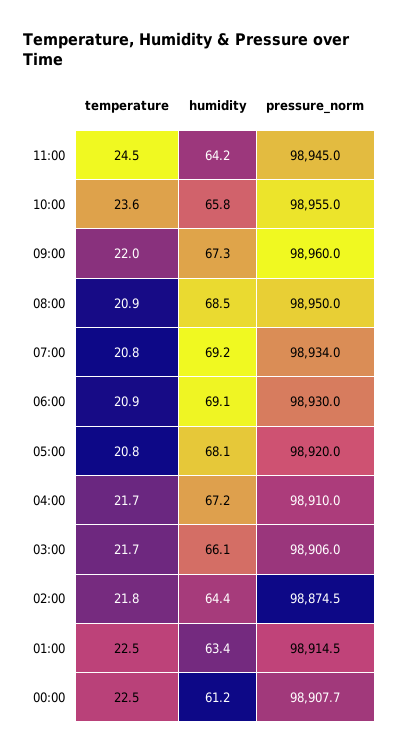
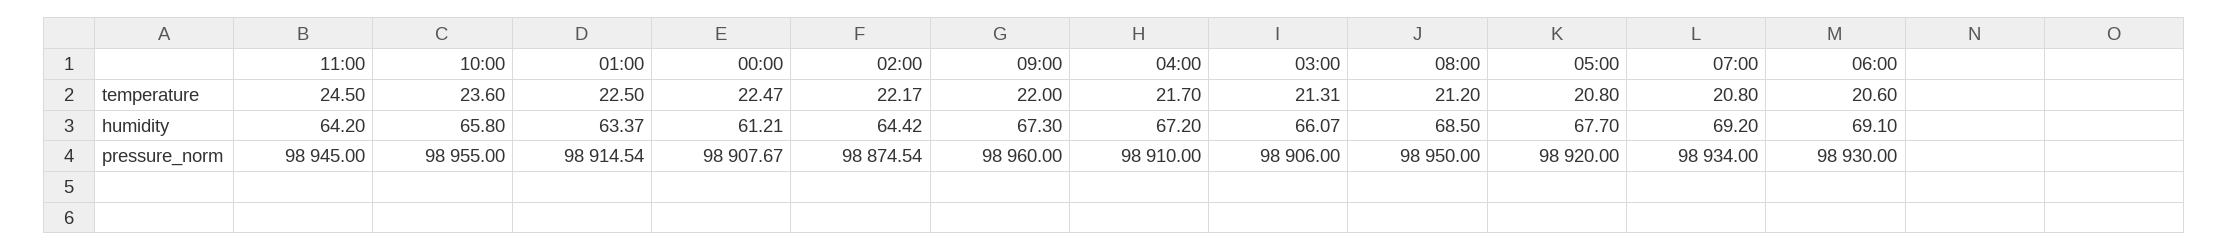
  {
    "temperature": {
      "11:00": 24.5,
      "10:00": 23.6,
      "09:00": 22,
-     "08:00": 20.9,
+     "08:00": 21.2,
      "07:00": 20.8,
-     "06:00": 20.9,
+     "06:00": 20.6,
      "05:00": 20.8,
      "04:00": 21.7,
-     "03:00": 21.7,
+     "03:00": 21.31,
-     "02:00": 21.8,
+     "02:00": 22.17,
      "01:00": 22.5,
      "00:00": 22.47
    },
    "humidity": {
      "11:00": 64.2,
      "10:00": 65.8,
      "09:00": 67.3,
      "08:00": 68.5,
      "07:00": 69.2,
      "06:00": 69.1,
-     "05:00": 68.1,
+     "05:00": 67.7,
      "04:00": 67.2,
      "03:00": 66.07,
      "02:00": 64.42,
      "01:00": 63.37,
      "00:00": 61.21
    },
    "pressure_norm": {
      "11:00": 98945,
      "10:00": 98955,
      "09:00": 98960,
      "08:00": 98950,
      "07:00": 98934,
      "06:00": 98930,
      "05:00": 98920,
      "04:00": 98910,
      "03:00": 98906,
      "02:00": 98874.54,
      "01:00": 98914.54,
      "00:00": 98907.67
    }
  }

